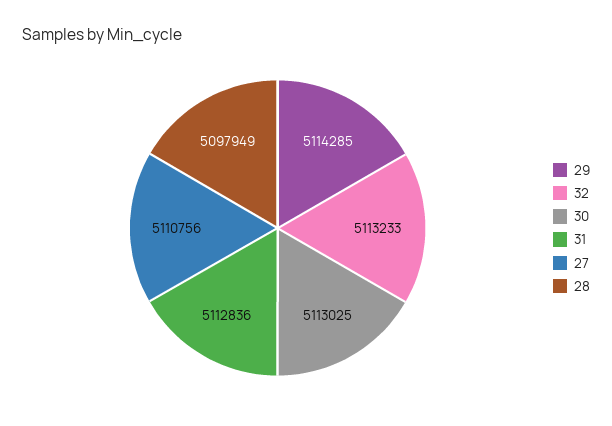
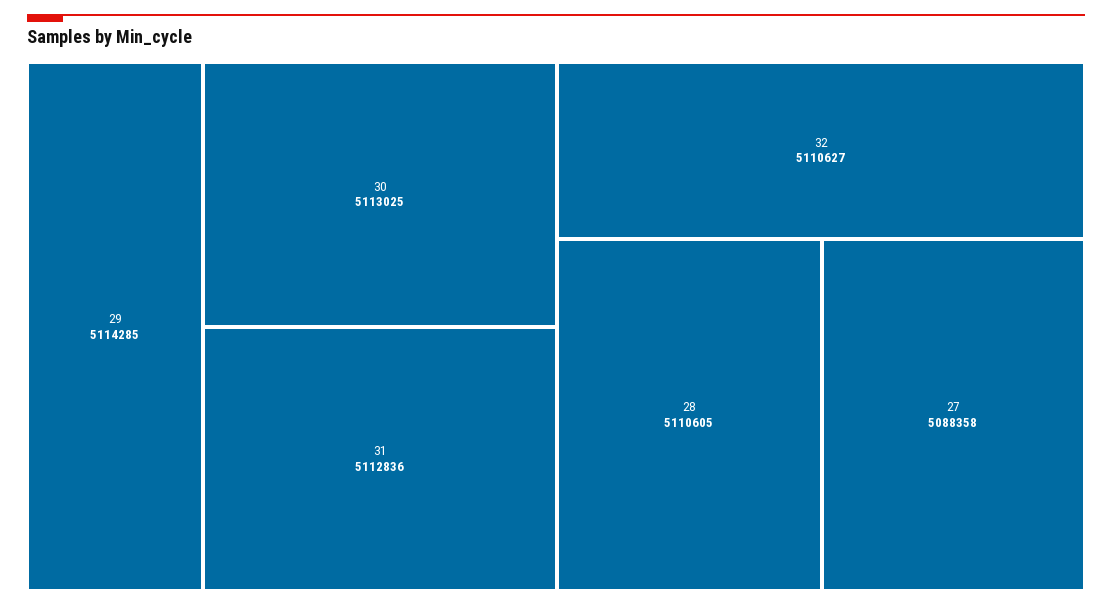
  {
    "29": 5114285,
-   "32": 5113233,
+   "32": 5110627,
    "30": 5113025,
    "31": 5112836,
-   "27": 5110756,
+   "27": 5088358,
-   "28": 5097949
+   "28": 5110605
  }

